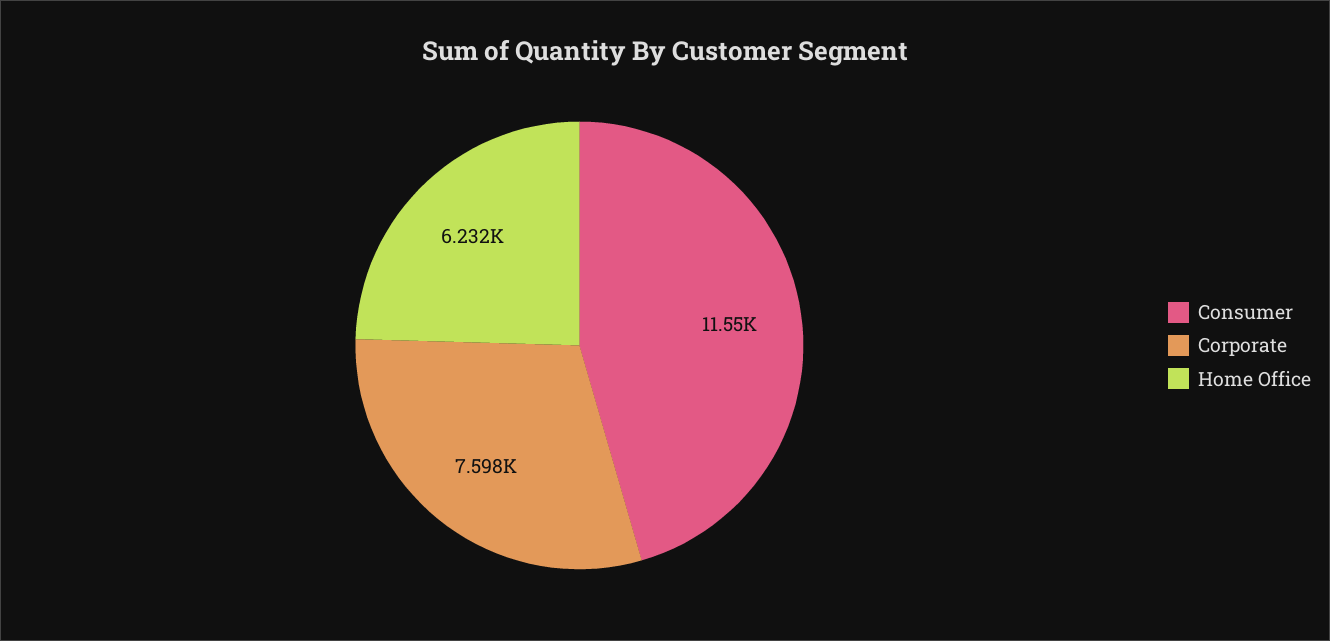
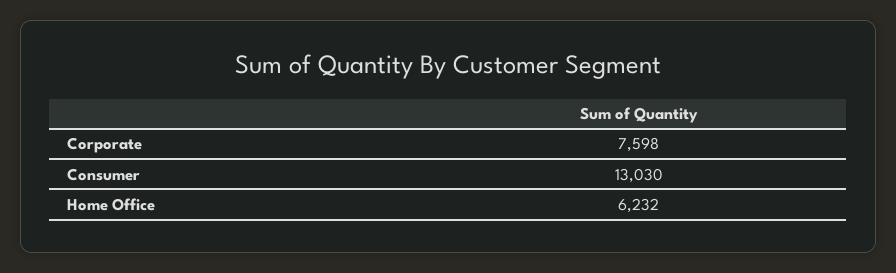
  {
-   "Consumer": 11550,
+   "Consumer": 13030,
    "Corporate": 7598,
    "Home Office": 6232
  }

